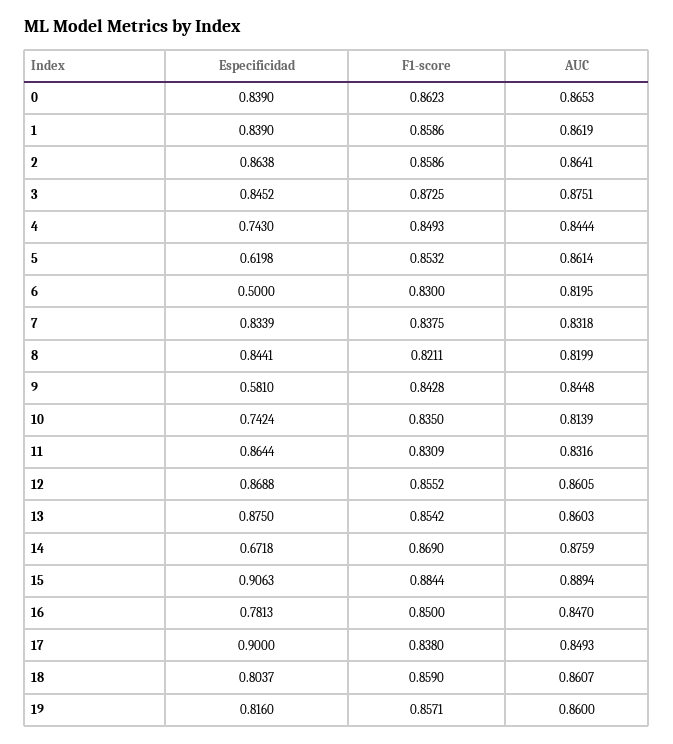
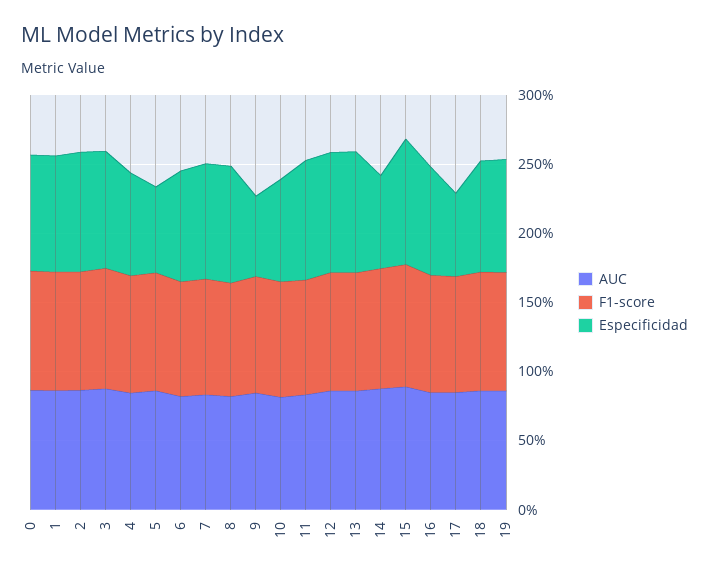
  {
    "Especificidad": {
      "0": 0.839,
      "1": 0.839,
      "2": 0.8638,
      "3": 0.8452,
      "4": 0.743,
      "5": 0.6198,
-     "6": 0.5,
+     "6": 0.8,
      "7": 0.8339,
      "8": 0.8441,
      "9": 0.581,
      "10": 0.7424,
      "11": 0.8644,
      "12": 0.8688,
      "13": 0.875,
      "14": 0.6718,
      "15": 0.9063,
      "16": 0.7813,
-     "17": 0.9,
+     "17": 0.6,
      "18": 0.8037,
      "19": 0.816
    },
    "F1-score": {
      "0": 0.8623,
      "1": 0.8586,
      "2": 0.8586,
      "3": 0.8725,
      "4": 0.8493,
      "5": 0.8532,
      "6": 0.83,
      "7": 0.8375,
      "8": 0.8211,
      "9": 0.8428,
      "10": 0.835,
      "11": 0.8309,
      "12": 0.8552,
      "13": 0.8542,
      "14": 0.869,
      "15": 0.8844,
      "16": 0.85,
      "17": 0.838,
      "18": 0.859,
      "19": 0.8571
    },
    "AUC": {
      "0": 0.8653,
      "1": 0.8619,
      "2": 0.8641,
      "3": 0.8751,
      "4": 0.8444,
      "5": 0.8614,
      "6": 0.8195,
      "7": 0.8318,
      "8": 0.8199,
      "9": 0.8448,
      "10": 0.8139,
      "11": 0.8316,
      "12": 0.8605,
      "13": 0.8603,
      "14": 0.8759,
      "15": 0.8894,
      "16": 0.847,
      "17": 0.8493,
      "18": 0.8607,
      "19": 0.86
    }
  }

